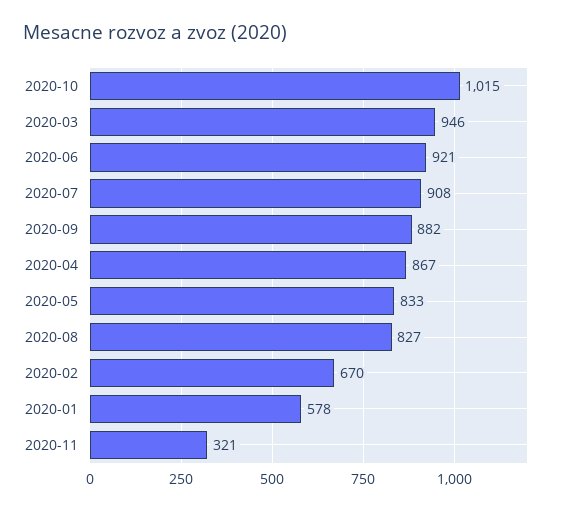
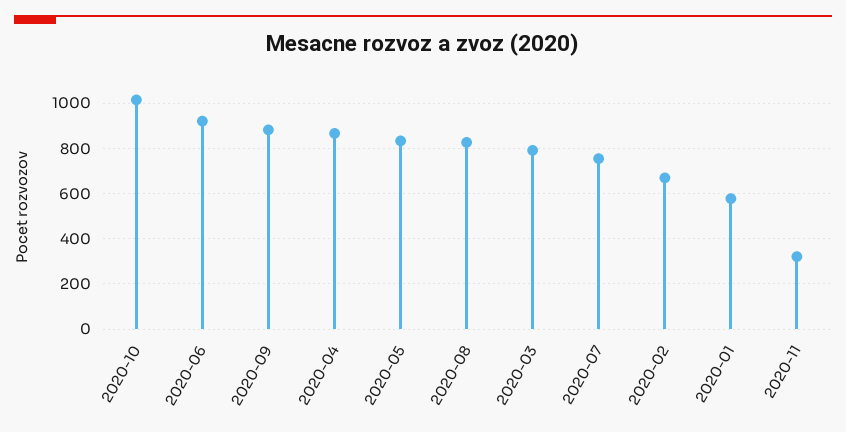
  {
    "2020-10": 1015,
-   "2020-03": 946,
+   "2020-03": 800,
    "2020-06": 921,
-   "2020-07": 908,
+   "2020-07": 750,
    "2020-09": 882,
    "2020-04": 867,
    "2020-05": 833,
    "2020-08": 827,
    "2020-02": 670,
    "2020-01": 578,
    "2020-11": 321
  }

